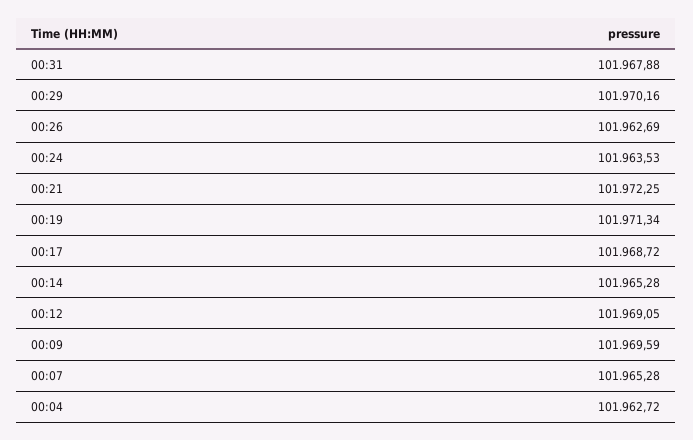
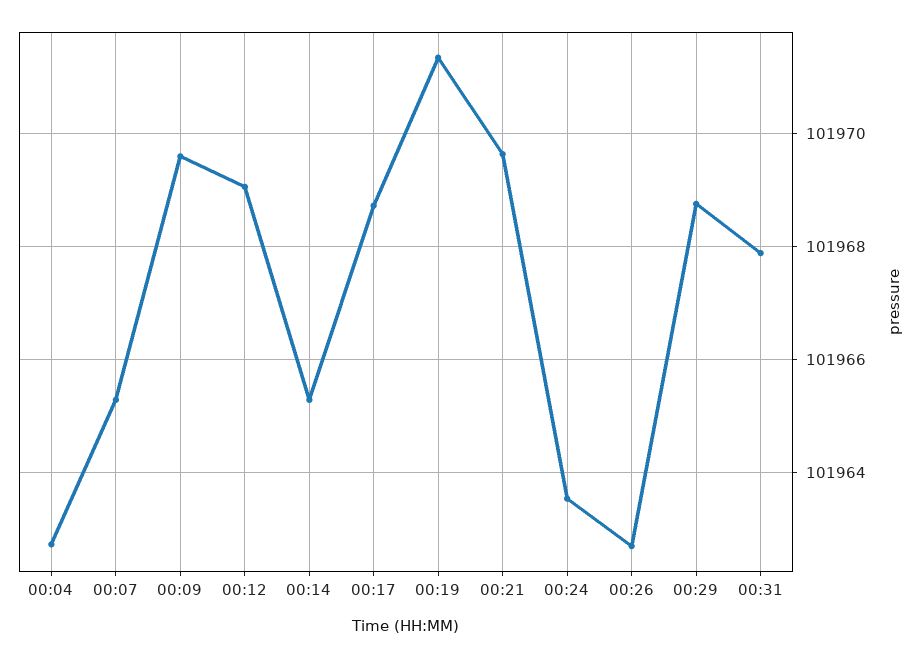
  {
    "00:31": 101967.88,
-   "00:29": 101970.16,
+   "00:29": 101968.8,
    "00:26": 101962.69,
    "00:24": 101963.53,
-   "00:21": 101972.25,
+   "00:21": 101969.6,
    "00:19": 101971.34,
    "00:17": 101968.72,
    "00:14": 101965.28,
    "00:12": 101969.05,
    "00:09": 101969.59,
    "00:07": 101965.28,
    "00:04": 101962.72
  }

